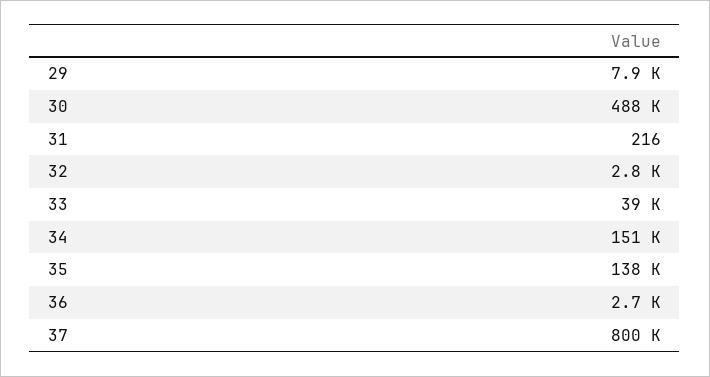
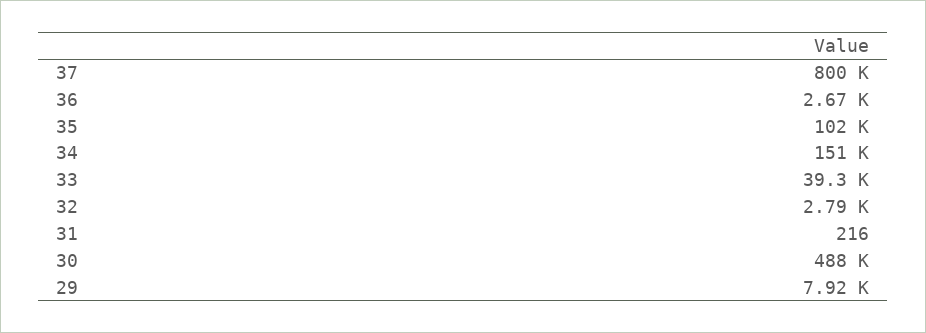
  {
    "29": 7920,
    "30": 488000,
    "31": 216,
    "32": 2790,
    "33": 39300,
    "34": 151000,
-   "35": 138000,
+   "35": 102000,
    "36": 2670,
    "37": 800000
  }

